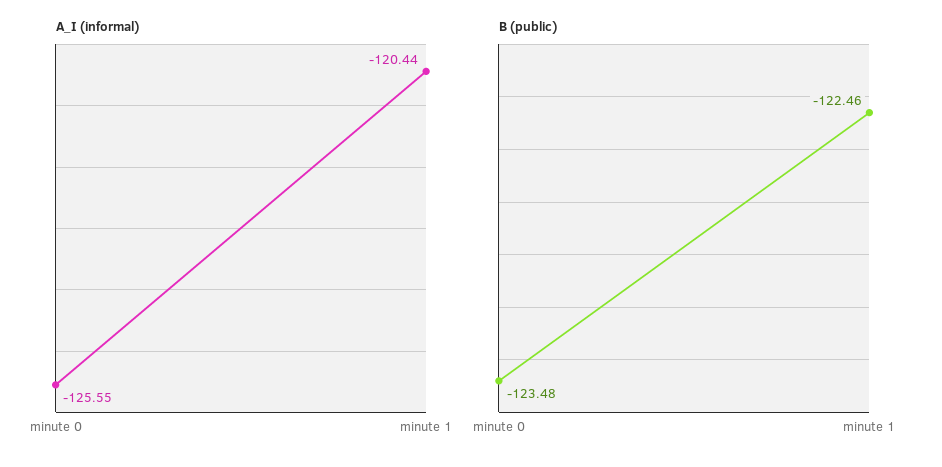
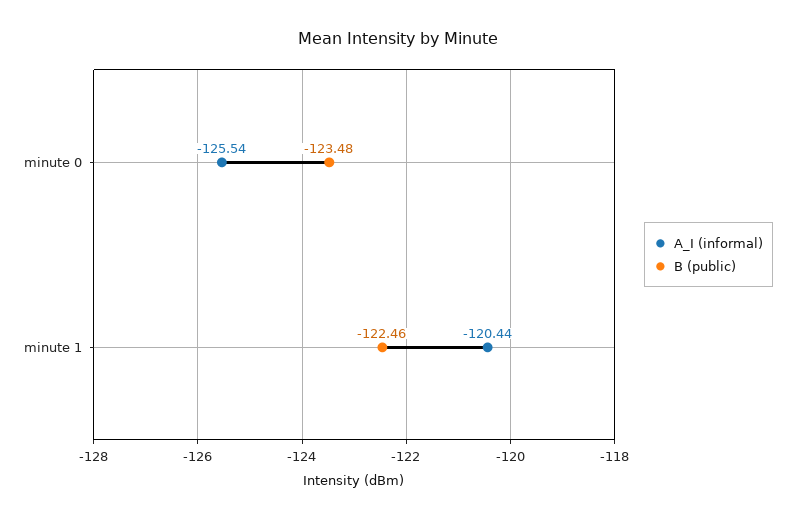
  {
    "A_I (informal)": {
-     "minute 0": -125.55,
+     "minute 0": -125.54,
      "minute 1": -120.44
    },
    "B (public)": {
      "minute 0": -123.48,
      "minute 1": -122.46
    }
  }

